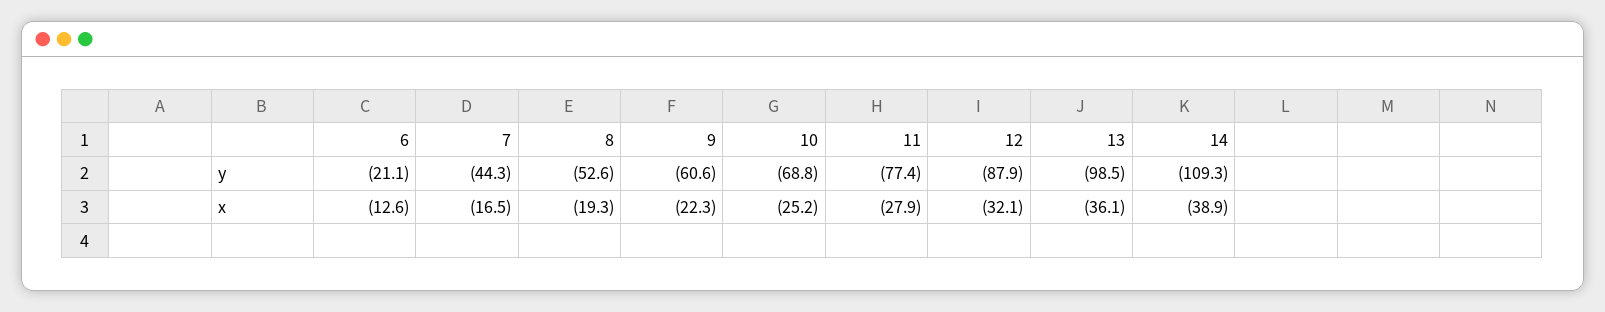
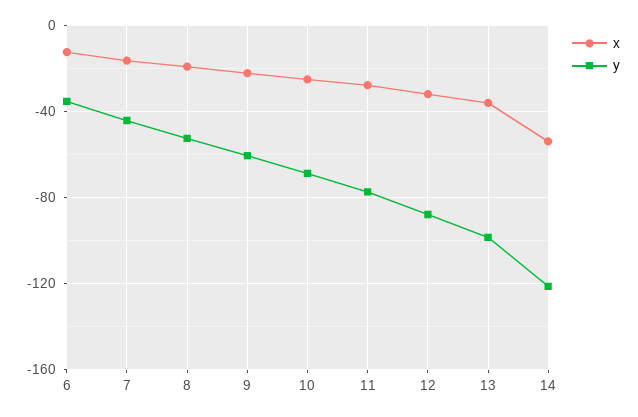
  {
    "y": {
-     "6": -21.1,
+     "6": -35,
      "7": -44.3,
      "8": -52.6,
      "9": -60.6,
      "10": -68.8,
      "11": -77.4,
      "12": -87.9,
      "13": -98.5,
-     "14": -109.3
+     "14": -120
    },
    "x": {
      "6": -12.6,
      "7": -16.5,
      "8": -19.3,
      "9": -22.3,
      "10": -25.2,
      "11": -27.9,
      "12": -32.1,
      "13": -36.1,
-     "14": -38.9
+     "14": -55
    }
  }

